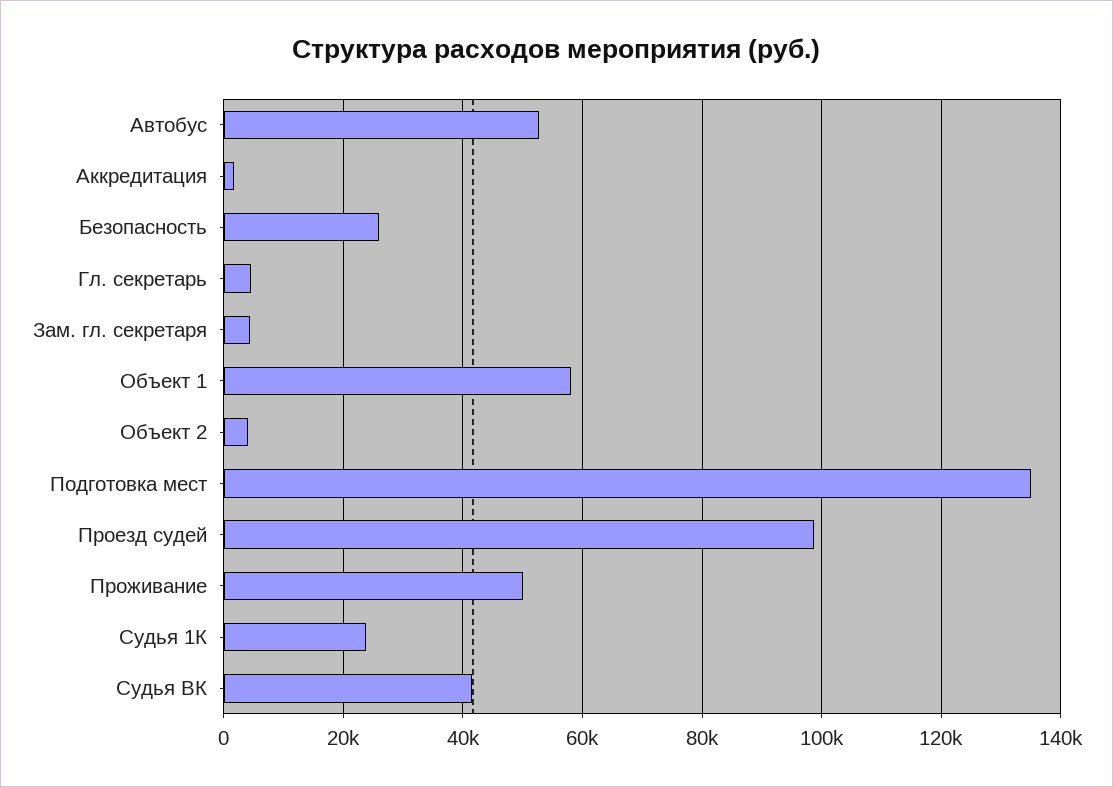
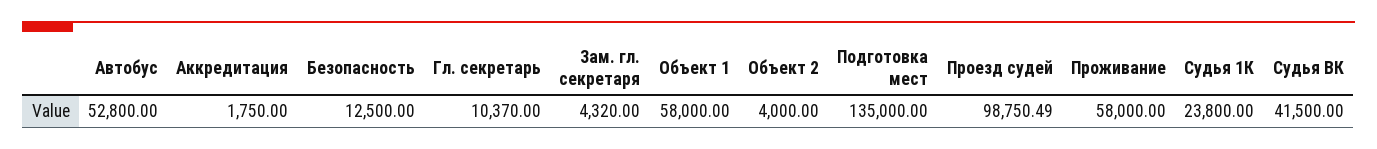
  {
    "Автобус": 52800,
    "Аккредитация": 1750,
-   "Безопасность": 26000,
+   "Безопасность": 12500,
-   "Гл. секретарь": 4000,
+   "Гл. секретарь": 10370,
    "Зам. гл. секретаря": 4320,
    "Объект 1": 58000,
    "Объект 2": 4000,
    "Подготовка мест": 135000,
    "Проезд судей": 98750.49,
-   "Проживание": 50000,
+   "Проживание": 58000,
    "Судья 1К": 23800,
    "Судья ВК": 41500
  }

